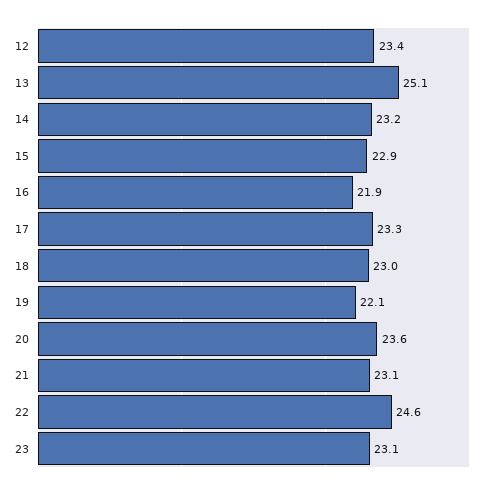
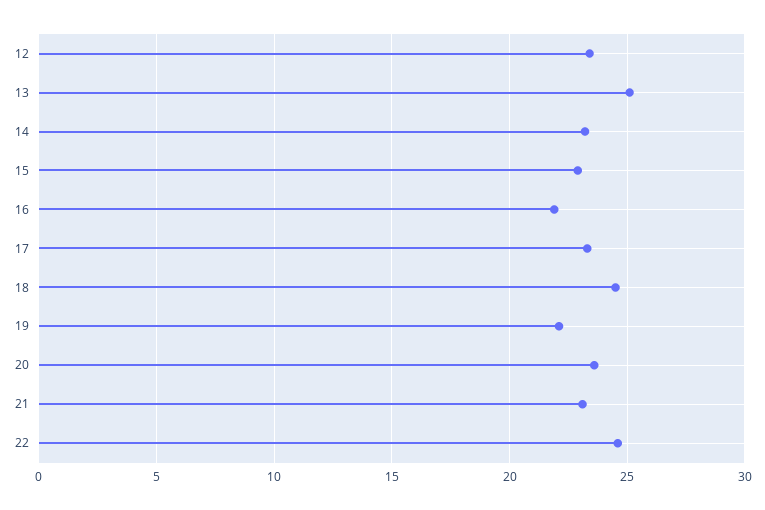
  {
    "12": 23.4,
    "13": 25.1,
    "14": 23.2,
    "15": 22.9,
    "16": 21.9,
    "17": 23.3,
-   "18": 23,
+   "18": 24.5,
    "19": 22.1,
    "20": 23.6,
    "21": 23.1,
-   "22": 24.6,
+   "22": 24.6
-   "23": 23.1
  }

